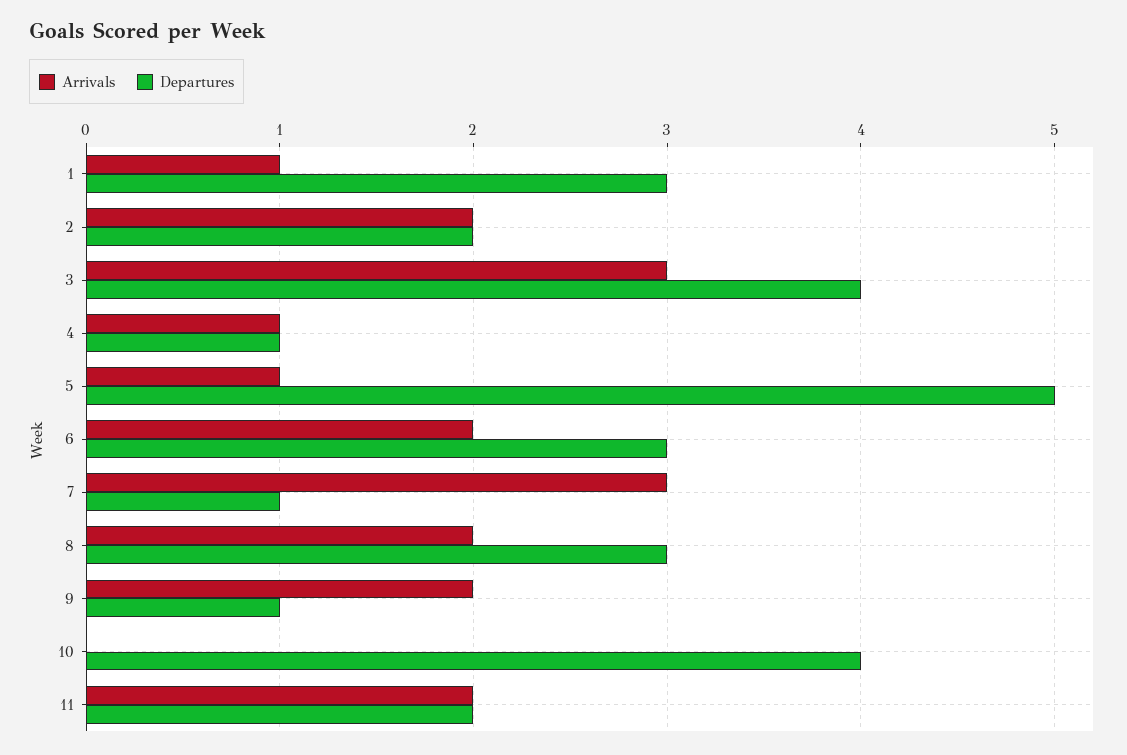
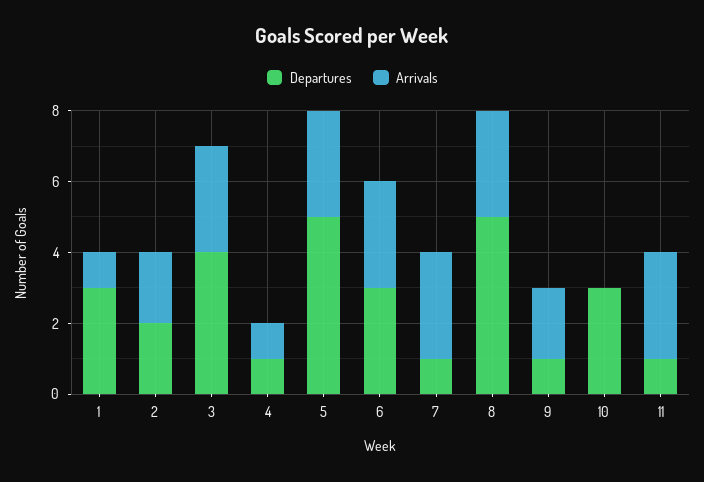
  {
    "Arrivals": {
      "1": 1,
      "2": 2,
      "3": 3,
      "4": 1,
-     "5": 1,
+     "5": 3,
-     "6": 2,
+     "6": 3,
      "7": 3,
-     "8": 2,
+     "8": 3,
      "9": 2,
      "10": 0,
-     "11": 2
+     "11": 3
    },
    "Departures": {
      "1": 3,
      "2": 2,
      "3": 4,
      "4": 1,
      "5": 5,
      "6": 3,
      "7": 1,
-     "8": 3,
+     "8": 5,
      "9": 1,
-     "10": 4,
+     "10": 3,
-     "11": 2
+     "11": 1
    }
  }

